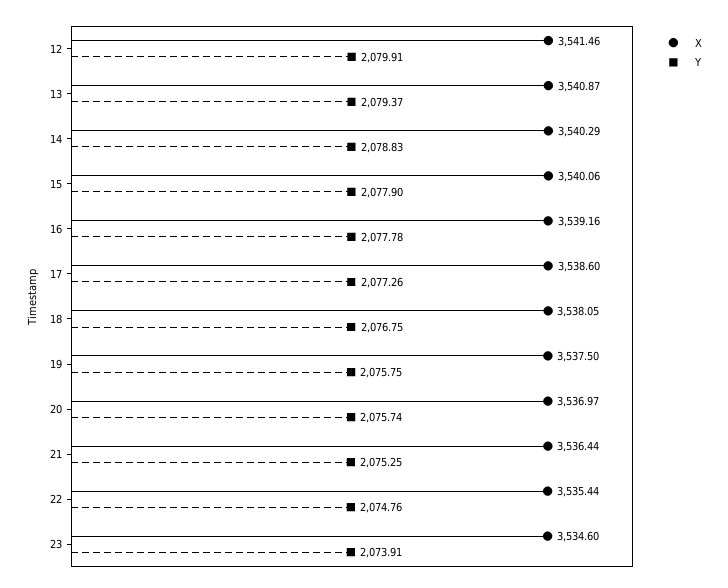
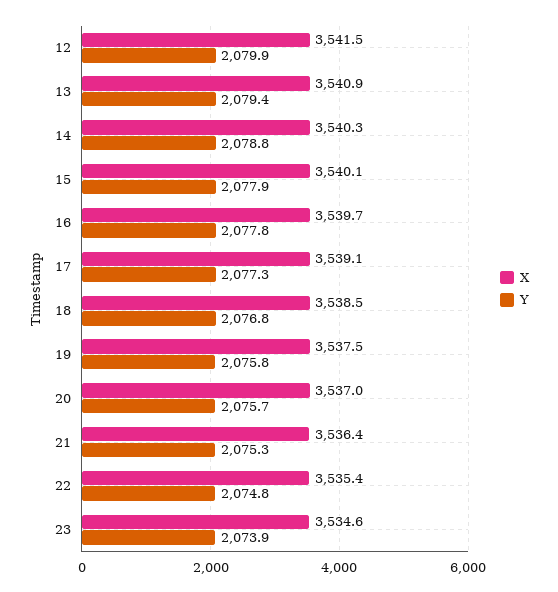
  {
    "X": {
      "12": 3541.46,
      "13": 3540.87,
      "14": 3540.29,
      "15": 3540.06,
-     "16": 3539.16,
+     "16": 3539.7,
-     "17": 3538.6,
+     "17": 3539.1,
-     "18": 3538.05,
+     "18": 3538.5,
      "19": 3537.5,
      "20": 3536.97,
      "21": 3536.44,
      "22": 3535.44,
      "23": 3534.6
    },
    "Y": {
      "12": 2079.91,
      "13": 2079.37,
      "14": 2078.83,
      "15": 2077.9,
      "16": 2077.78,
      "17": 2077.26,
      "18": 2076.75,
      "19": 2075.75,
      "20": 2075.74,
      "21": 2075.25,
      "22": 2074.76,
      "23": 2073.91
    }
  }

